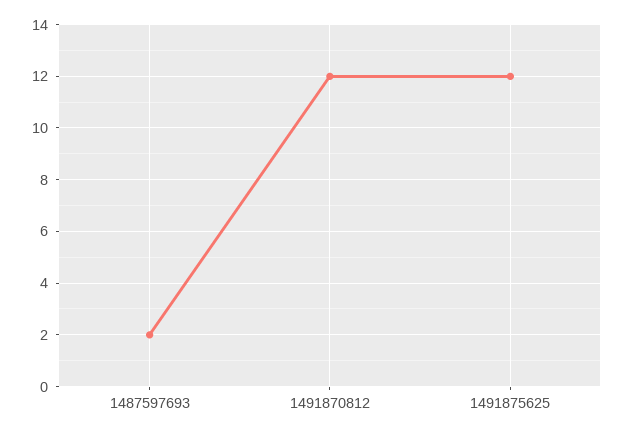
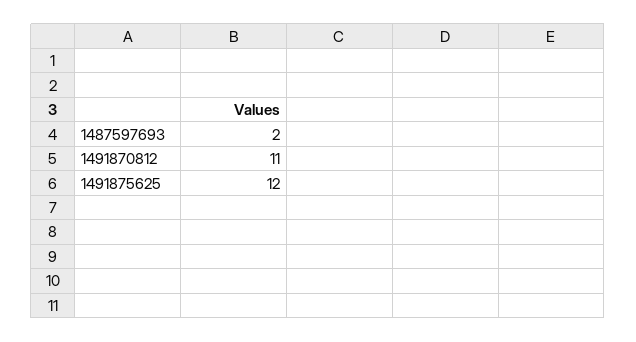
  {
    "1487597693": 2,
-   "1491870812": 12,
+   "1491870812": 11,
    "1491875625": 12
  }

